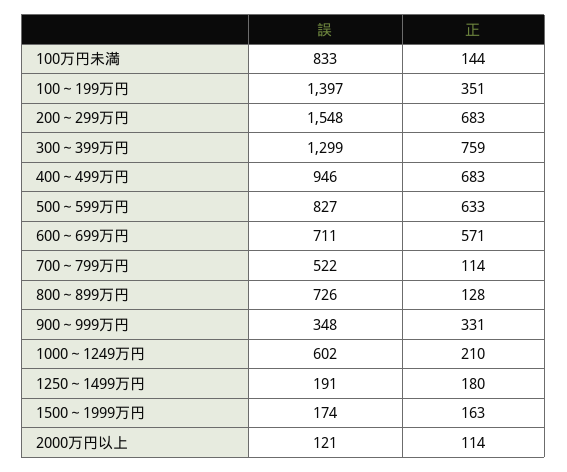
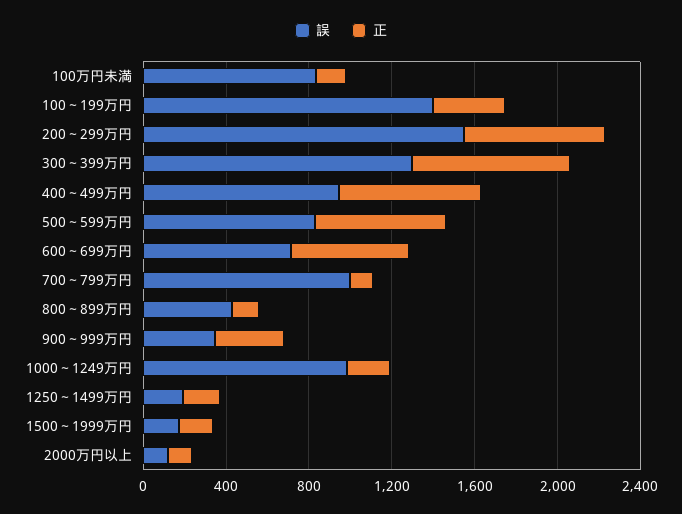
  {
    "誤": {
      "100万円未満": 833,
      "100～199万円": 1397,
      "200～299万円": 1548,
      "300～399万円": 1299,
      "400～499万円": 946,
      "500～599万円": 827,
      "600～699万円": 711,
-     "700～799万円": 522,
+     "700～799万円": 1000,
-     "800～899万円": 726,
+     "800～899万円": 400,
      "900～999万円": 348,
-     "1000～1249万円": 602,
+     "1000～1249万円": 1000,
      "1250～1499万円": 191,
      "1500～1999万円": 174,
      "2000万円以上": 121
    },
    "正": {
      "100万円未満": 144,
      "100～199万円": 351,
      "200～299万円": 683,
      "300～399万円": 759,
      "400～499万円": 683,
      "500～599万円": 633,
      "600～699万円": 571,
      "700～799万円": 114,
      "800～899万円": 128,
      "900～999万円": 331,
      "1000～1249万円": 210,
      "1250～1499万円": 180,
      "1500～1999万円": 163,
      "2000万円以上": 114
    }
  }

